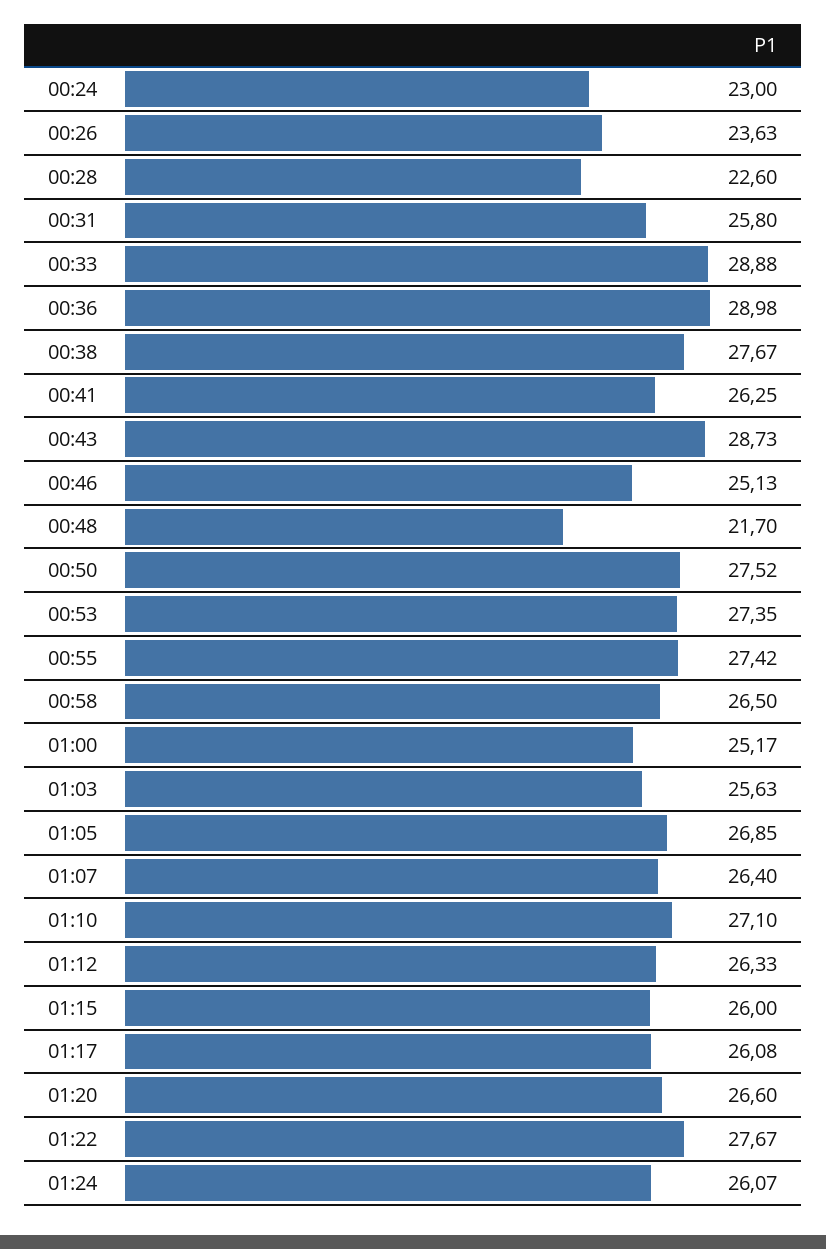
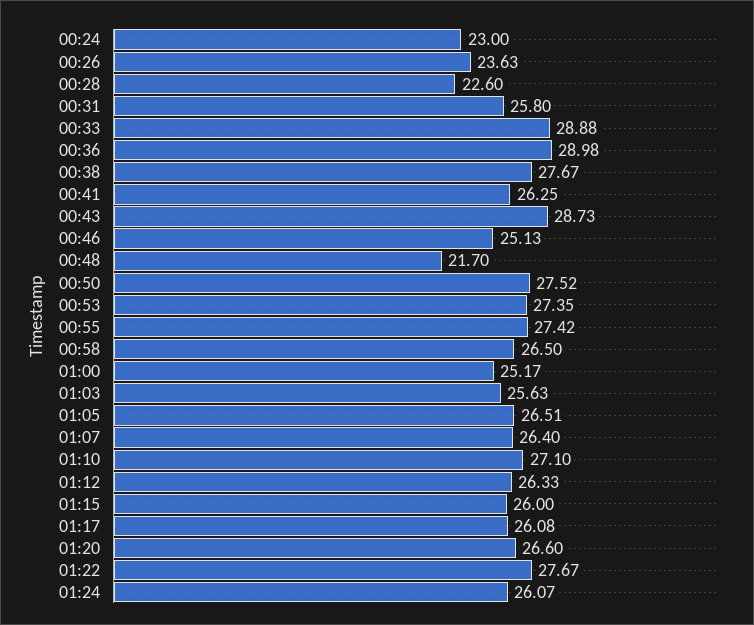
  {
    "00:24": 23,
    "00:26": 23.63,
    "00:28": 22.6,
    "00:31": 25.8,
    "00:33": 28.88,
    "00:36": 28.98,
    "00:38": 27.67,
    "00:41": 26.25,
    "00:43": 28.73,
    "00:46": 25.13,
    "00:48": 21.7,
    "00:50": 27.52,
    "00:53": 27.35,
    "00:55": 27.42,
    "00:58": 26.5,
    "01:00": 25.17,
    "01:03": 25.63,
-   "01:05": 26.85,
+   "01:05": 26.51,
    "01:07": 26.4,
    "01:10": 27.1,
    "01:12": 26.33,
    "01:15": 26,
    "01:17": 26.08,
    "01:20": 26.6,
    "01:22": 27.67,
    "01:24": 26.07
  }

